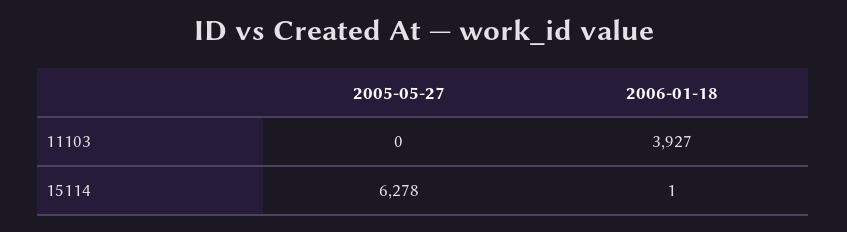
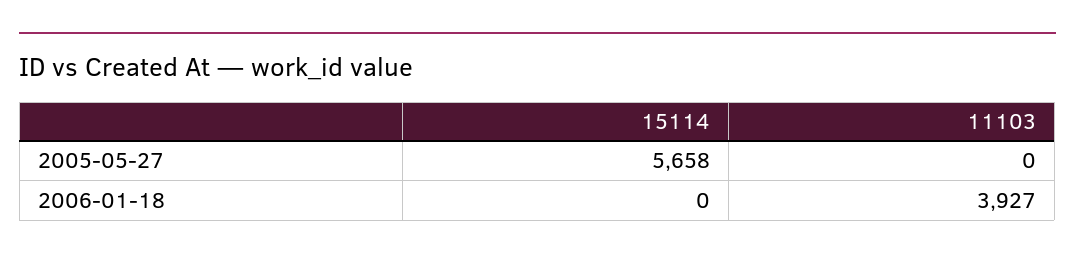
  {
    "2005-05-27": {
      "11103": 0,
-     "15114": 6278
+     "15114": 5658
    },
    "2006-01-18": {
      "11103": 3927,
-     "15114": 1
+     "15114": 0
    }
  }

